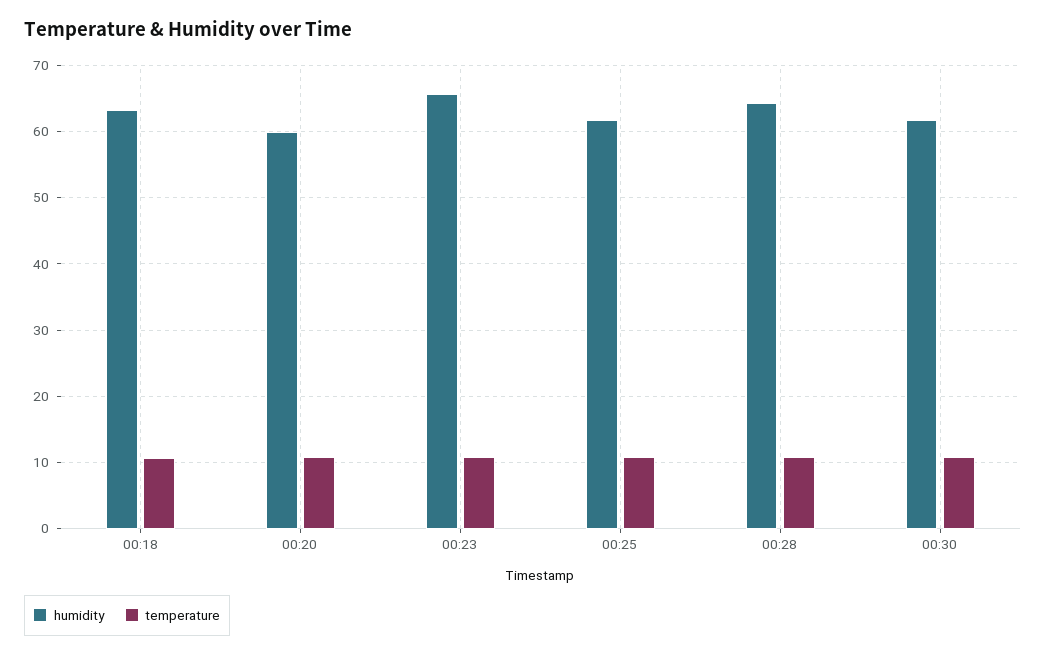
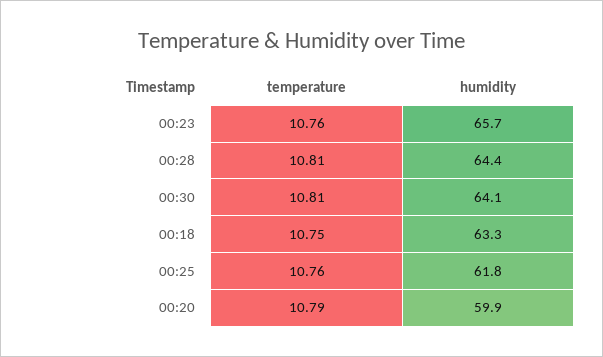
  {
    "humidity": {
      "00:18": 63.3,
      "00:20": 59.9,
      "00:23": 65.7,
      "00:25": 61.8,
      "00:28": 64.4,
-     "00:30": 62
+     "00:30": 64.1
    },
    "temperature": {
      "00:18": 10.75,
      "00:20": 10.79,
      "00:23": 10.76,
      "00:25": 10.76,
      "00:28": 10.81,
      "00:30": 10.81
    }
  }

